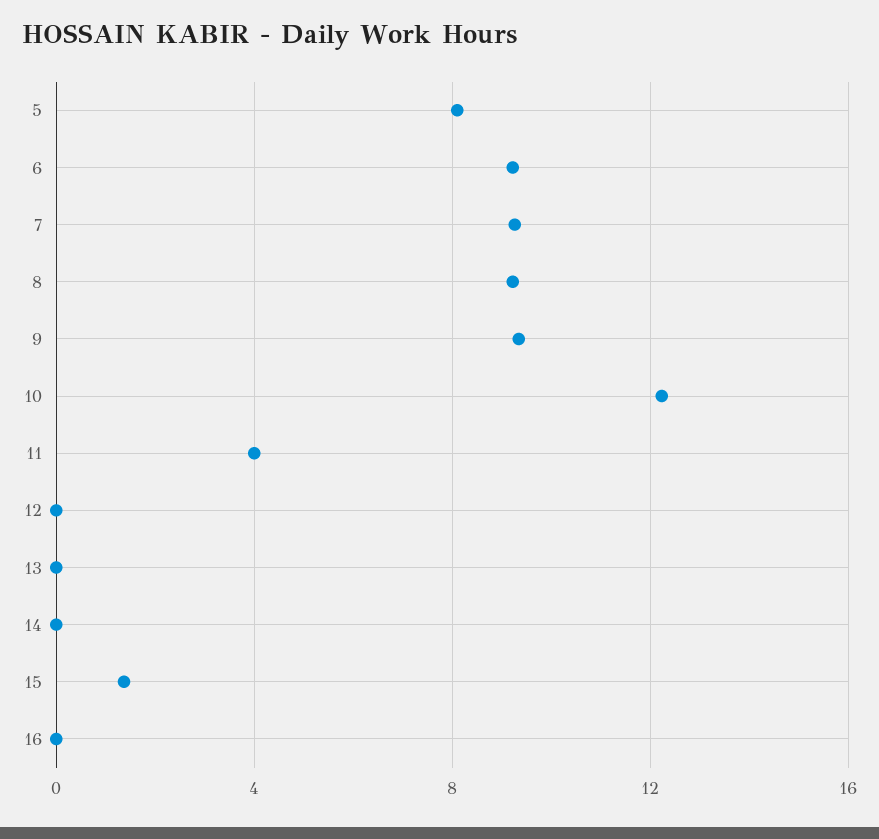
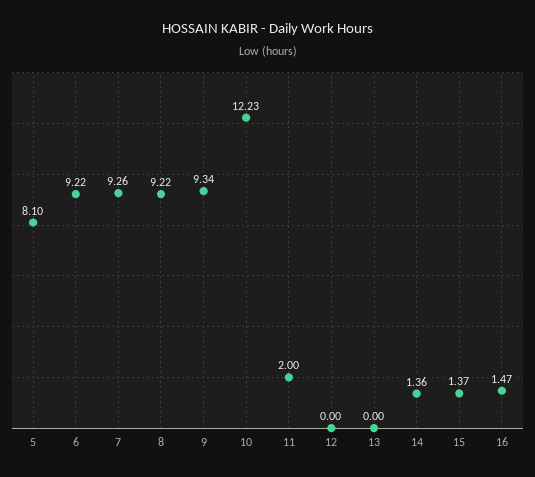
  {
    "5": 8.1,
    "6": 9.22,
    "7": 9.26,
    "8": 9.22,
    "9": 9.34,
    "10": 12.23,
-   "11": 4,
+   "11": 2,
    "12": 0,
    "13": 0,
-   "14": 0,
+   "14": 1.36,
    "15": 1.37,
-   "16": 0
+   "16": 1.47
  }

